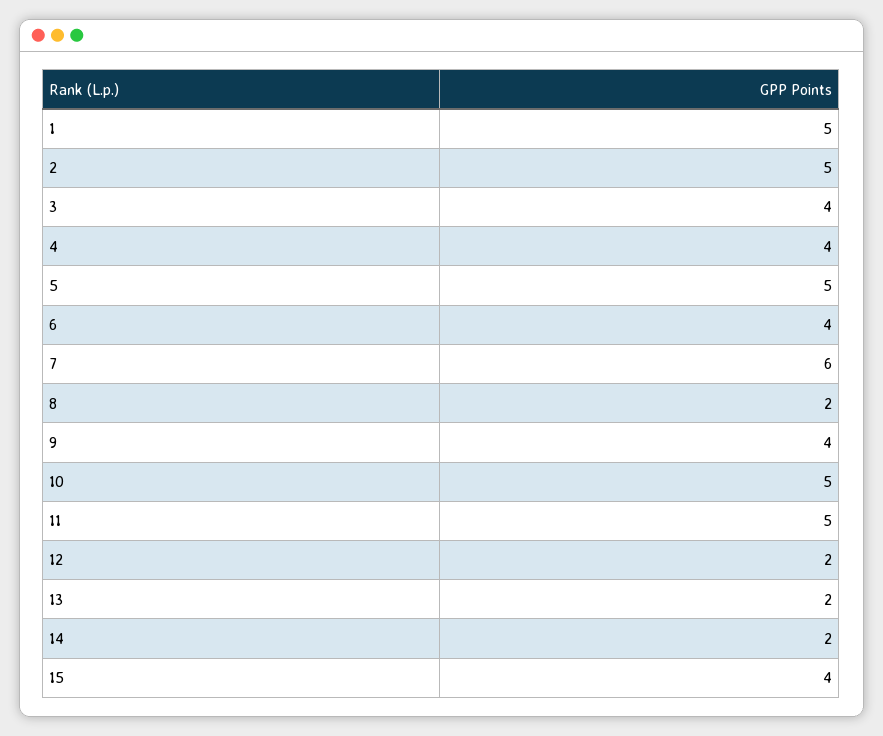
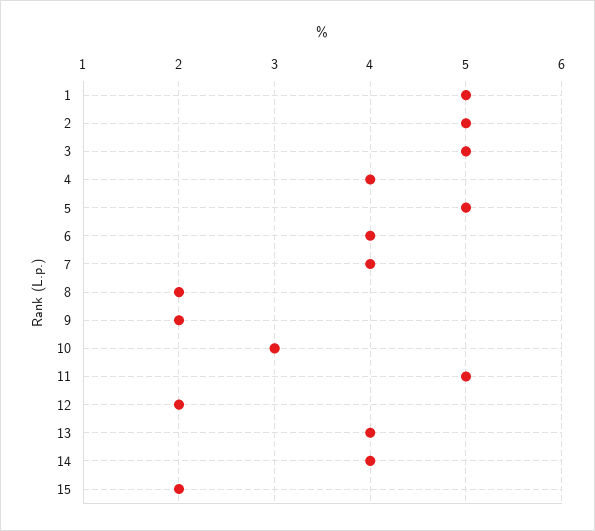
  {
    "1": 5,
    "2": 5,
-   "3": 4,
+   "3": 5,
    "4": 4,
    "5": 5,
    "6": 4,
-   "7": 6,
+   "7": 4,
    "8": 2,
-   "9": 4,
+   "9": 2,
-   "10": 5,
+   "10": 3,
    "11": 5,
    "12": 2,
-   "13": 2,
+   "13": 4,
-   "14": 2,
+   "14": 4,
-   "15": 4
+   "15": 2
  }

